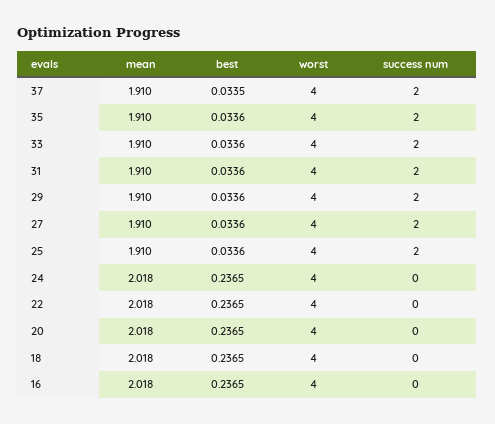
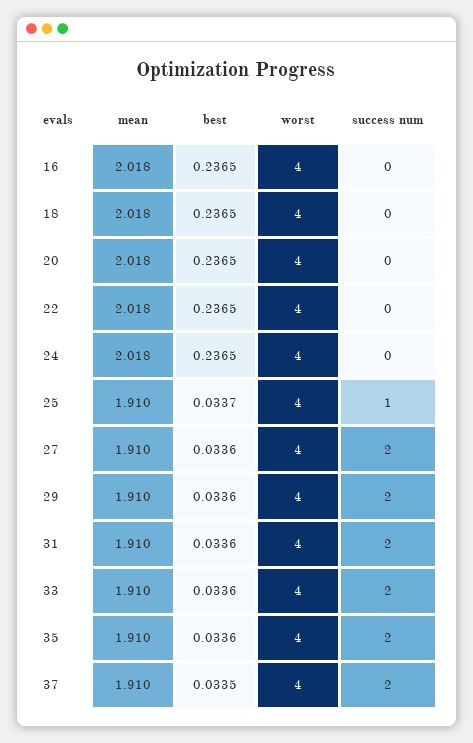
  {
    "mean": {
      "37": 1.91,
      "35": 1.91,
      "33": 1.91,
      "31": 1.91,
      "29": 1.91,
      "27": 1.91,
      "25": 1.91,
      "24": 2.018,
      "22": 2.018,
      "20": 2.018,
      "18": 2.018,
      "16": 2.018
    },
    "best": {
      "37": 0.0335,
      "35": 0.0336,
      "33": 0.0336,
      "31": 0.0336,
      "29": 0.0336,
      "27": 0.0336,
-     "25": 0.0336,
+     "25": 0.0337,
      "24": 0.2365,
      "22": 0.2365,
      "20": 0.2365,
      "18": 0.2365,
      "16": 0.2365
    },
    "worst": {
      "37": 4,
      "35": 4,
      "33": 4,
      "31": 4,
      "29": 4,
      "27": 4,
      "25": 4,
      "24": 4,
      "22": 4,
      "20": 4,
      "18": 4,
      "16": 4
    },
    "success num": {
      "37": 2,
      "35": 2,
      "33": 2,
      "31": 2,
      "29": 2,
      "27": 2,
-     "25": 2,
+     "25": 1,
      "24": 0,
      "22": 0,
      "20": 0,
      "18": 0,
      "16": 0
    }
  }

